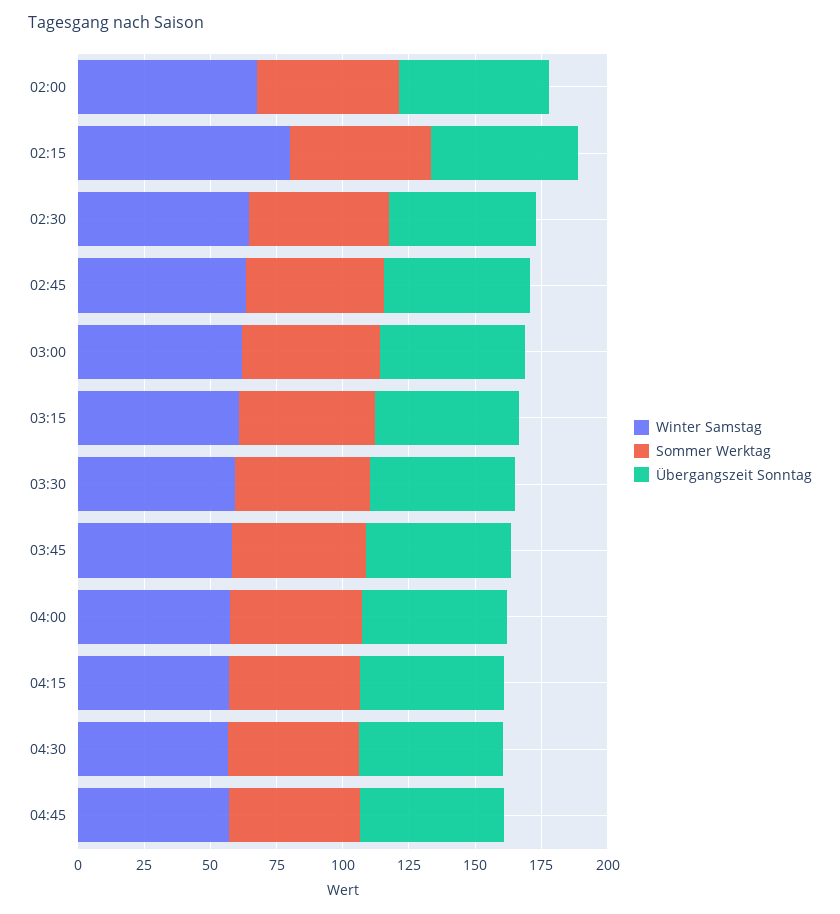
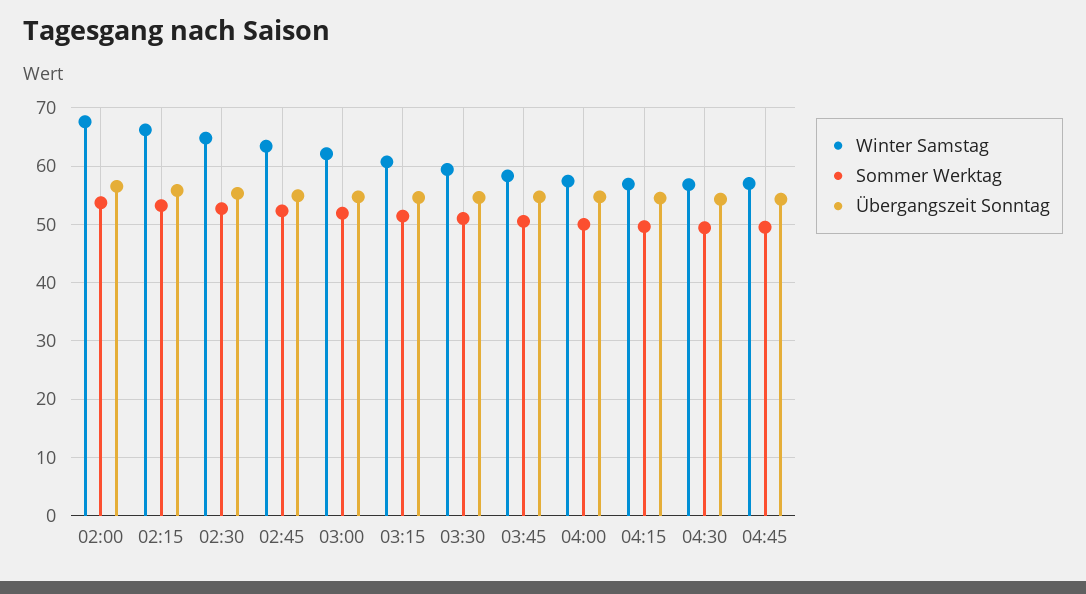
  {
    "Winter Samstag": {
      "02:00": 68,
-     "02:15": 80,
+     "02:15": 66,
      "02:30": 64,
      "02:45": 64,
      "03:00": 62,
      "03:15": 60,
      "03:30": 60,
      "03:45": 58,
      "04:00": 58,
      "04:15": 56,
      "04:30": 56,
      "04:45": 58
    },
    "Sommer Werktag": {
      "02:00": 54,
      "02:15": 54,
      "02:30": 52,
      "02:45": 52,
      "03:00": 52,
      "03:15": 52,
      "03:30": 52,
      "03:45": 50,
      "04:00": 50,
      "04:15": 50,
      "04:30": 50,
      "04:45": 50
    },
    "Übergangszeit Sonntag": {
      "02:00": 56,
      "02:15": 56,
      "02:30": 56,
      "02:45": 54,
      "03:00": 54,
      "03:15": 54,
      "03:30": 54,
      "03:45": 54,
      "04:00": 54,
      "04:15": 54,
      "04:30": 54,
      "04:45": 54
    }
  }

